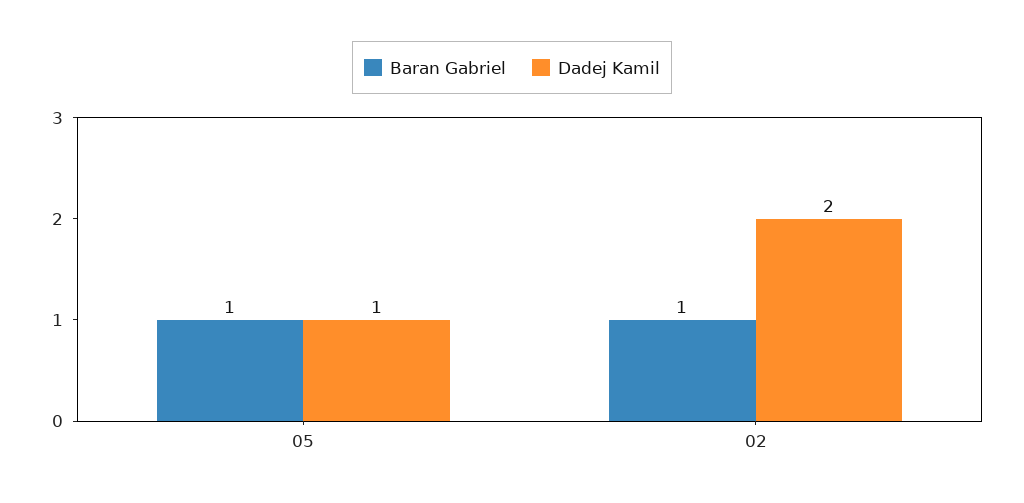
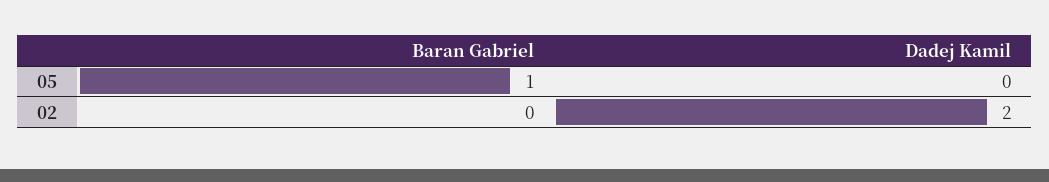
  {
    "Baran Gabriel": {
      "05": 1,
-     "02": 1
+     "02": 0
    },
    "Dadej Kamil": {
-     "05": 1,
+     "05": 0,
      "02": 2
    }
  }

